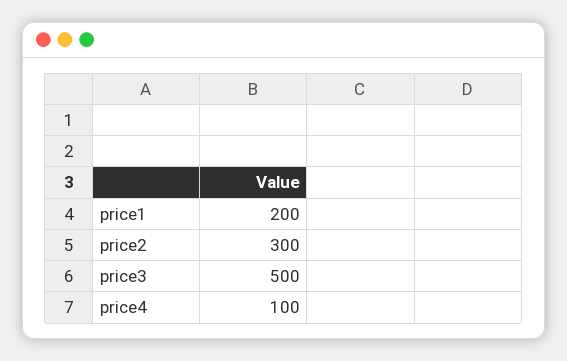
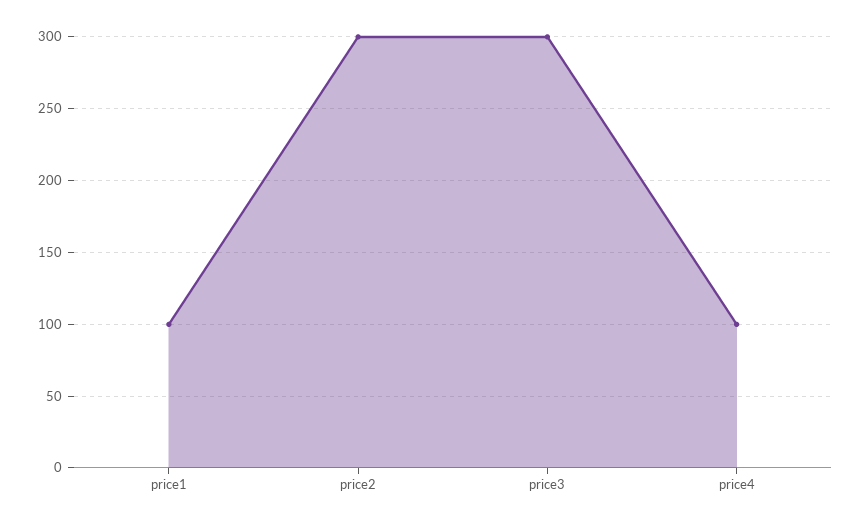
  {
-   "price1": 200,
+   "price1": 100,
    "price2": 300,
-   "price3": 500,
+   "price3": 300,
    "price4": 100
  }

